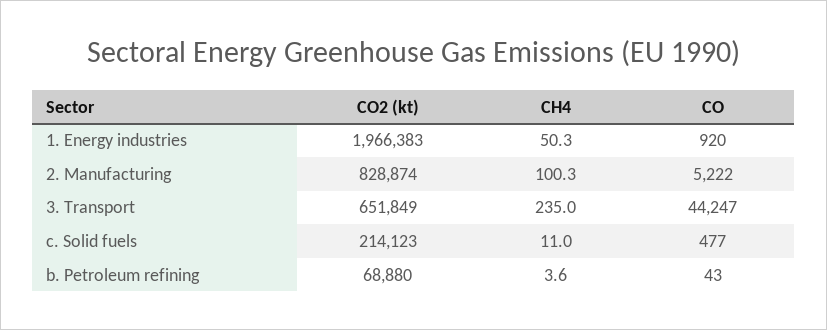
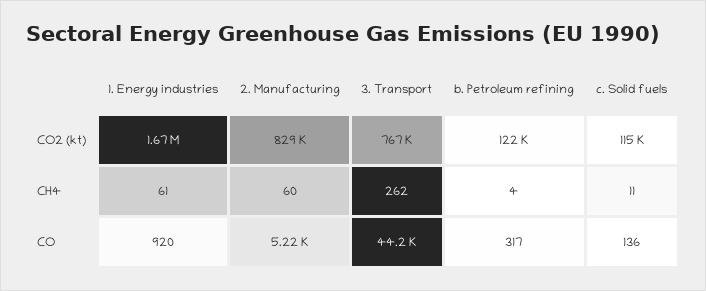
  {
    "CO2 (kt)": {
-     "1. Energy industries": 1966383,
+     "1. Energy industries": 1670000,
      "2. Manufacturing": 828874,
-     "3. Transport": 651849,
+     "3. Transport": 767000,
-     "c. Solid fuels": 214123,
+     "c. Solid fuels": 115000,
-     "b. Petroleum refining": 68880
+     "b. Petroleum refining": 122000
    },
    "CH4": {
-     "1. Energy industries": 50.3,
+     "1. Energy industries": 61,
-     "2. Manufacturing": 100.3,
+     "2. Manufacturing": 60,
-     "3. Transport": 235,
+     "3. Transport": 262,
      "c. Solid fuels": 11,
      "b. Petroleum refining": 3.6
    },
    "CO": {
      "1. Energy industries": 920,
      "2. Manufacturing": 5222,
      "3. Transport": 44247,
-     "c. Solid fuels": 477,
+     "c. Solid fuels": 136,
-     "b. Petroleum refining": 43
+     "b. Petroleum refining": 317
    }
  }

